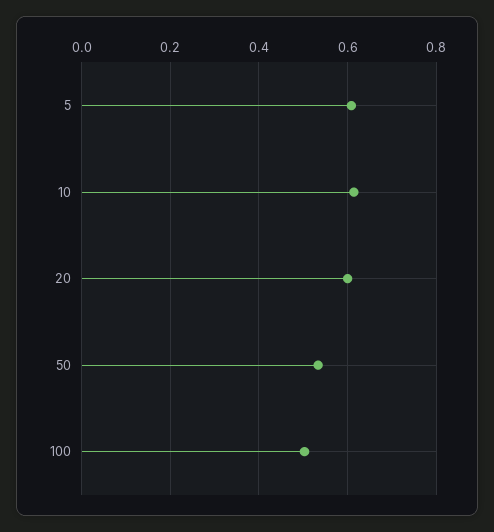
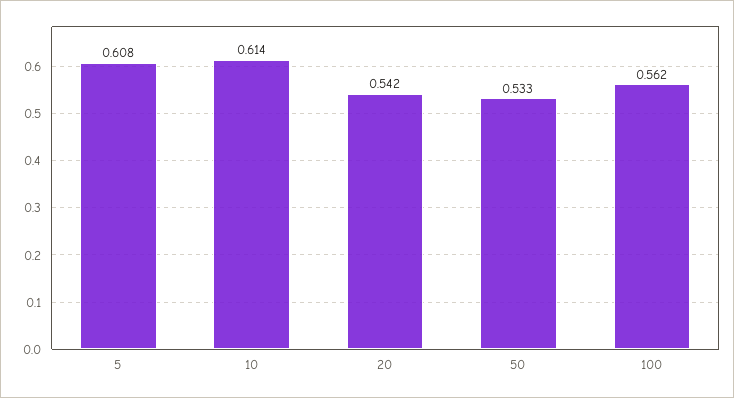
  {
    "5": 0.608,
    "10": 0.614,
-   "20": 0.6,
+   "20": 0.542,
    "50": 0.533,
-   "100": 0.5
+   "100": 0.562
  }

